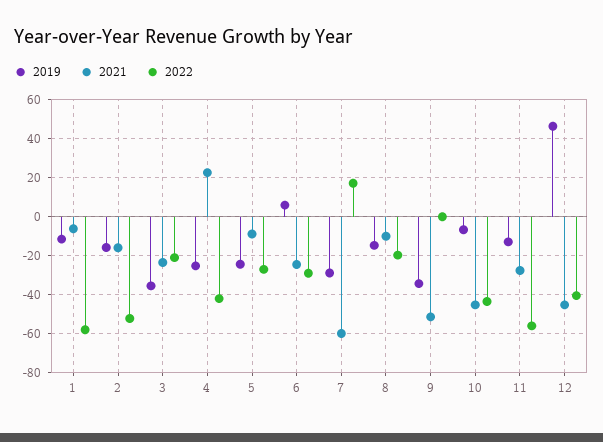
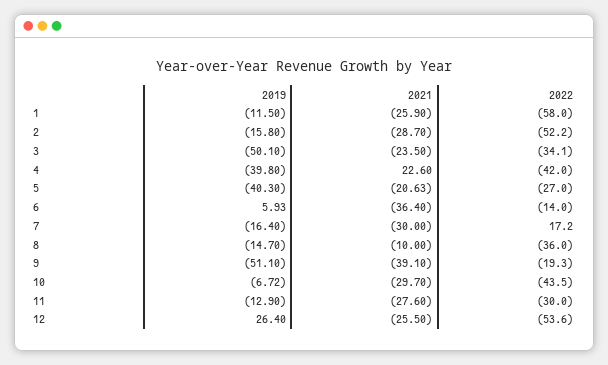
  {
    "2019": {
      "1": -11.5,
      "2": -15.8,
-     "3": -35,
+     "3": -50.1,
-     "4": -25,
+     "4": -39.8,
-     "5": -25,
+     "5": -40.3,
      "6": 5.93,
-     "7": -30,
+     "7": -16.4,
      "8": -14.7,
-     "9": -35,
+     "9": -51.1,
      "10": -6.72,
      "11": -12.9,
-     "12": 45
+     "12": 26.4
    },
    "2021": {
-     "1": -5,
+     "1": -25.9,
-     "2": -15,
+     "2": -28.7,
      "3": -23.5,
      "4": 22.6,
-     "5": -10,
+     "5": -20.63,
-     "6": -25,
+     "6": -36.4,
-     "7": -60,
+     "7": -30,
      "8": -10,
-     "9": -50,
+     "9": -39.1,
-     "10": -45,
+     "10": -29.7,
      "11": -27.6,
-     "12": -45
+     "12": -25.5
    },
    "2022": {
      "1": -58,
      "2": -52.2,
-     "3": -20,
+     "3": -34.1,
      "4": -42,
      "5": -27,
-     "6": -30,
+     "6": -14,
      "7": 17.2,
-     "8": -20,
+     "8": -36,
-     "9": 0,
+     "9": -19.3,
      "10": -43.5,
-     "11": -55,
+     "11": -30,
-     "12": -40
+     "12": -53.6
    }
  }

